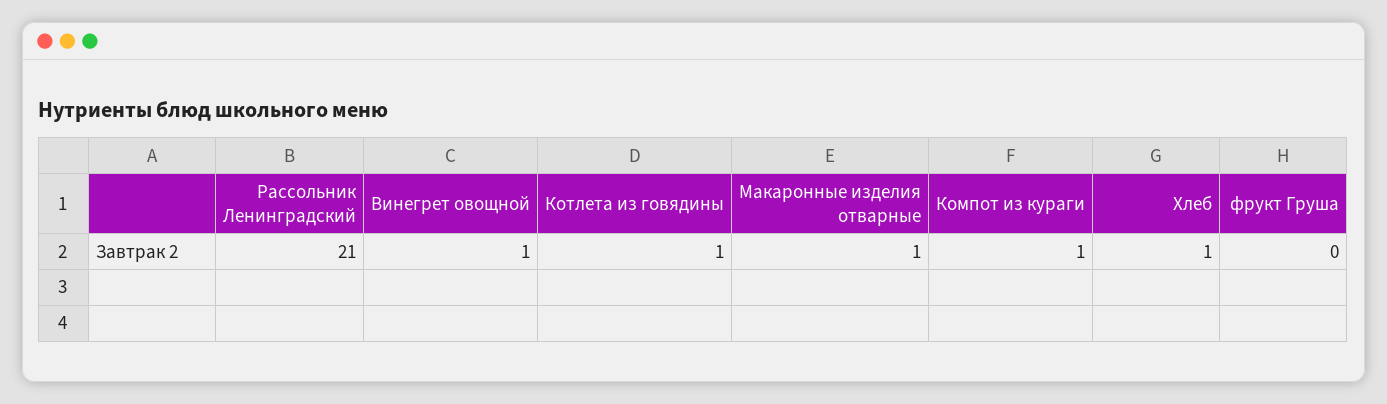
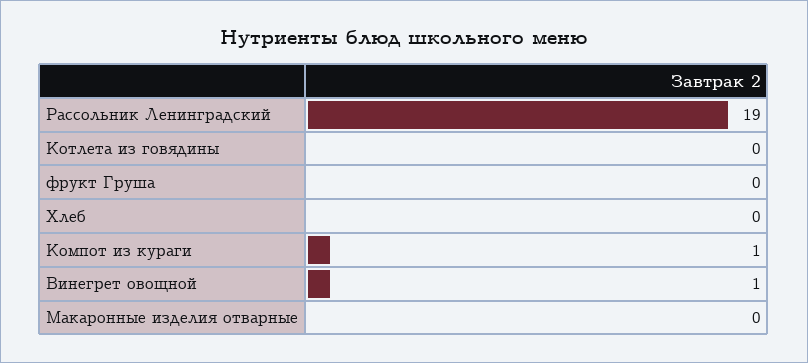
  {
-   "Рассольник Ленинградский": 21,
+   "Рассольник Ленинградский": 19,
    "Винегрет овощной": 1,
-   "Котлета из говядины": 1,
+   "Котлета из говядины": 0,
-   "Макаронные изделия отварные": 1,
+   "Макаронные изделия отварные": 0,
    "Компот из кураги": 1,
-   "Хлеб": 1,
+   "Хлеб": 0,
    "фрукт Груша": 0
  }

